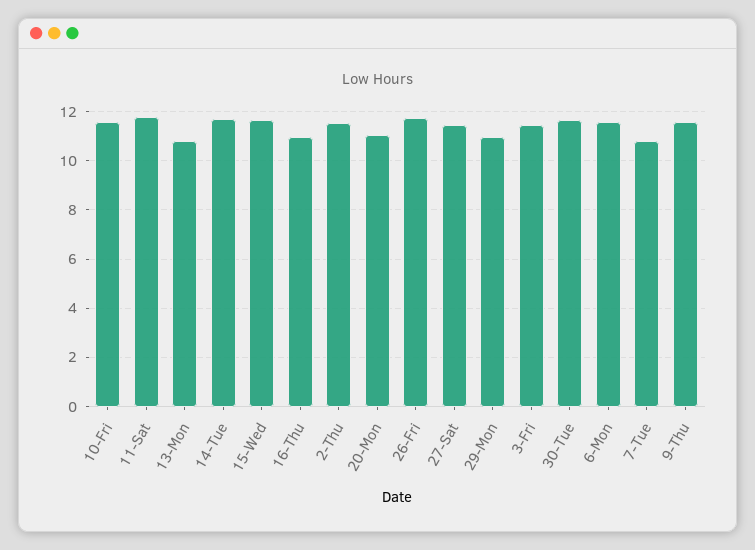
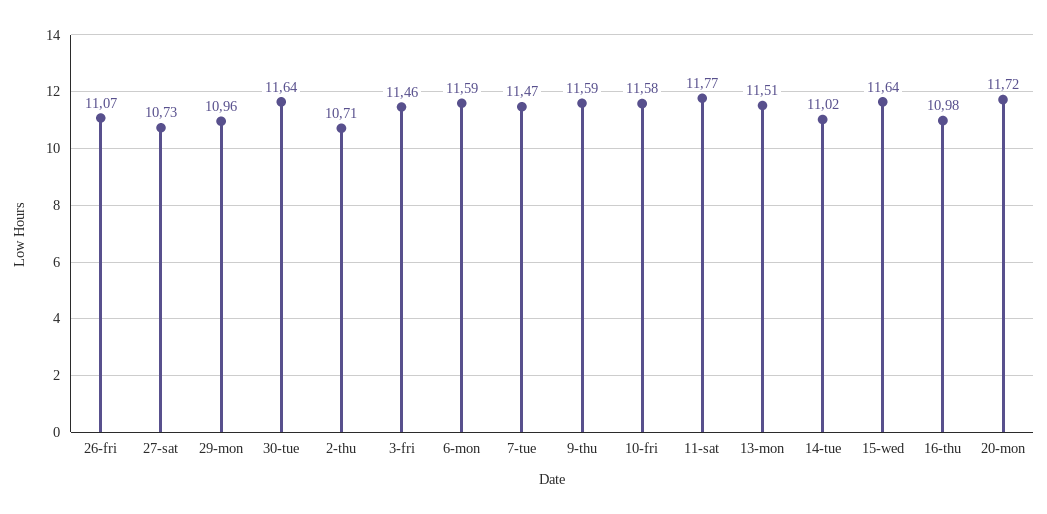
  {
    "10-Fri": 11.58,
    "11-Sat": 11.77,
-   "13-Mon": 10.75,
+   "13-Mon": 11.51,
-   "14-Tue": 11.75,
+   "14-Tue": 11.02,
    "15-Wed": 11.64,
    "16-Thu": 10.98,
-   "2-Thu": 11.5,
+   "2-Thu": 10.71,
-   "20-Mon": 11,
+   "20-Mon": 11.72,
-   "26-Fri": 11.75,
+   "26-Fri": 11.07,
-   "27-Sat": 11.5,
+   "27-Sat": 10.73,
    "29-Mon": 10.96,
    "3-Fri": 11.46,
    "30-Tue": 11.64,
    "6-Mon": 11.59,
-   "7-Tue": 10.75,
+   "7-Tue": 11.47,
    "9-Thu": 11.59
  }

